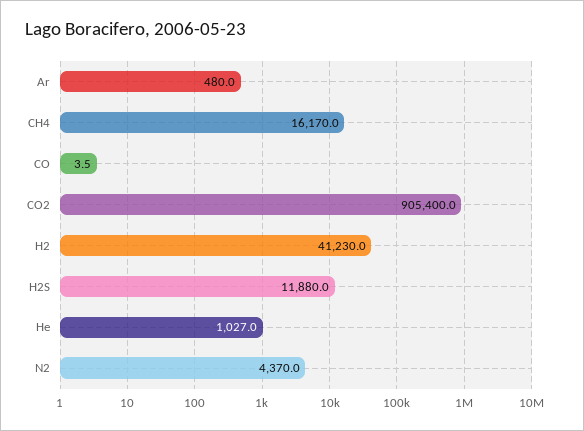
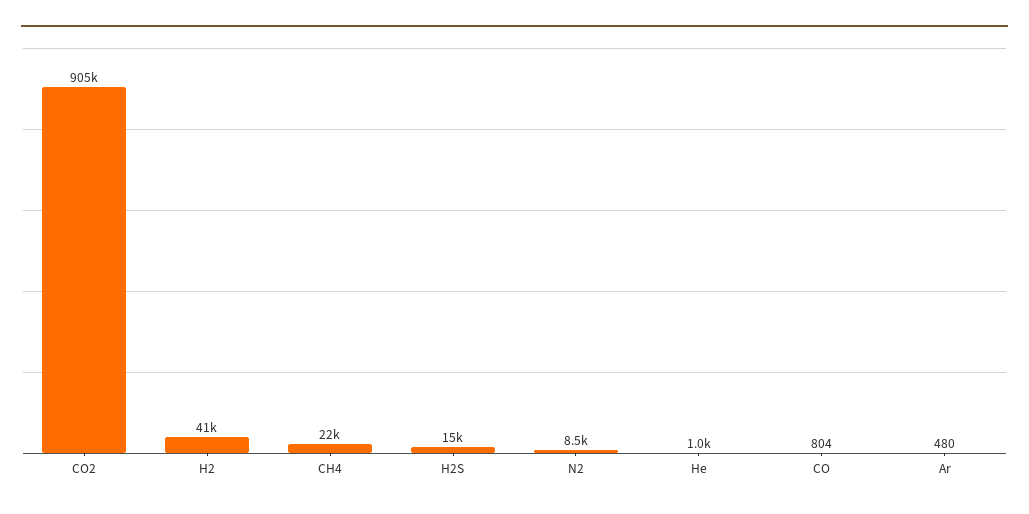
  {
    "Ar": 480,
-   "CH4": 16170,
+   "CH4": 22000,
-   "CO": 3.5,
+   "CO": 804,
    "CO2": 905400,
    "H2": 41230,
-   "H2S": 11880,
+   "H2S": 15000,
    "He": 1027,
-   "N2": 4370
+   "N2": 8500
  }

